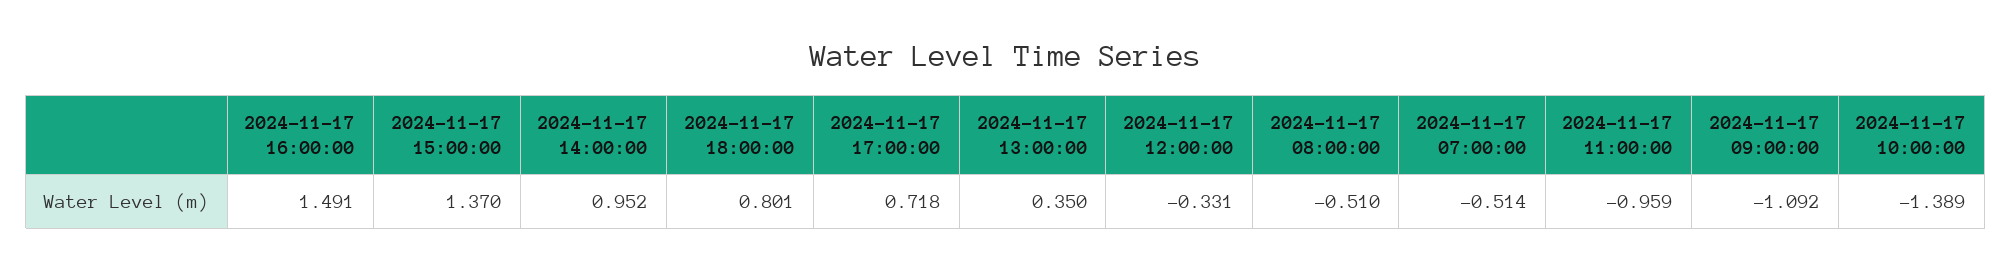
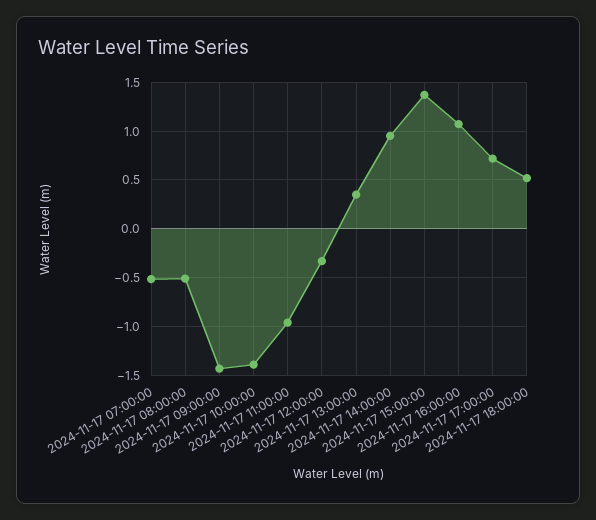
  {
-   "2024-11-17 16:00:00": 1.491,
+   "2024-11-17 16:00:00": 1.1,
    "2024-11-17 15:00:00": 1.37,
    "2024-11-17 14:00:00": 0.952,
-   "2024-11-17 18:00:00": 0.801,
+   "2024-11-17 18:00:00": 0.5,
    "2024-11-17 17:00:00": 0.718,
    "2024-11-17 13:00:00": 0.35,
    "2024-11-17 12:00:00": -0.331,
    "2024-11-17 08:00:00": -0.51,
    "2024-11-17 07:00:00": -0.514,
    "2024-11-17 11:00:00": -0.959,
-   "2024-11-17 09:00:00": -1.092,
+   "2024-11-17 09:00:00": -1.4,
    "2024-11-17 10:00:00": -1.389
  }

